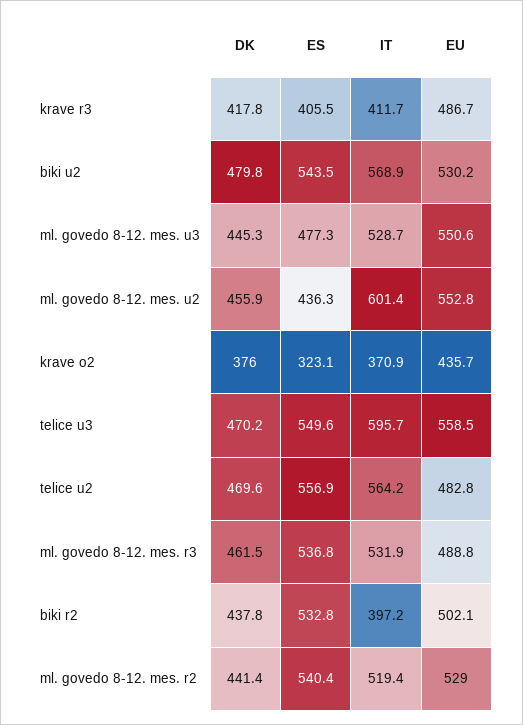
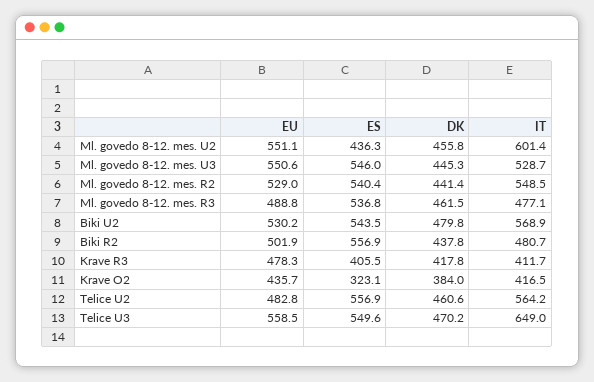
  {
    "DK": {
      "krave r3": 417.8,
      "biki u2": 479.8,
      "ml. govedo 8-12. mes. u3": 445.3,
-     "ml. govedo 8-12. mes. u2": 455.9,
+     "ml. govedo 8-12. mes. u2": 455.8,
-     "krave o2": 376,
+     "krave o2": 384,
      "telice u3": 470.2,
-     "telice u2": 469.6,
+     "telice u2": 460.6,
      "ml. govedo 8-12. mes. r3": 461.5,
      "biki r2": 437.8,
      "ml. govedo 8-12. mes. r2": 441.4
    },
    "ES": {
      "krave r3": 405.5,
      "biki u2": 543.5,
-     "ml. govedo 8-12. mes. u3": 477.3,
+     "ml. govedo 8-12. mes. u3": 546,
      "ml. govedo 8-12. mes. u2": 436.3,
      "krave o2": 323.1,
      "telice u3": 549.6,
      "telice u2": 556.9,
      "ml. govedo 8-12. mes. r3": 536.8,
-     "biki r2": 532.8,
+     "biki r2": 556.9,
      "ml. govedo 8-12. mes. r2": 540.4
    },
    "IT": {
      "krave r3": 411.7,
      "biki u2": 568.9,
      "ml. govedo 8-12. mes. u3": 528.7,
      "ml. govedo 8-12. mes. u2": 601.4,
-     "krave o2": 370.9,
+     "krave o2": 416.5,
-     "telice u3": 595.7,
+     "telice u3": 649,
      "telice u2": 564.2,
-     "ml. govedo 8-12. mes. r3": 531.9,
+     "ml. govedo 8-12. mes. r3": 477.1,
-     "biki r2": 397.2,
+     "biki r2": 480.7,
-     "ml. govedo 8-12. mes. r2": 519.4
+     "ml. govedo 8-12. mes. r2": 548.5
    },
    "EU": {
-     "krave r3": 486.7,
+     "krave r3": 478.3,
      "biki u2": 530.2,
      "ml. govedo 8-12. mes. u3": 550.6,
-     "ml. govedo 8-12. mes. u2": 552.8,
+     "ml. govedo 8-12. mes. u2": 551.1,
      "krave o2": 435.7,
      "telice u3": 558.5,
      "telice u2": 482.8,
      "ml. govedo 8-12. mes. r3": 488.8,
-     "biki r2": 502.1,
+     "biki r2": 501.9,
      "ml. govedo 8-12. mes. r2": 529
    }
  }

